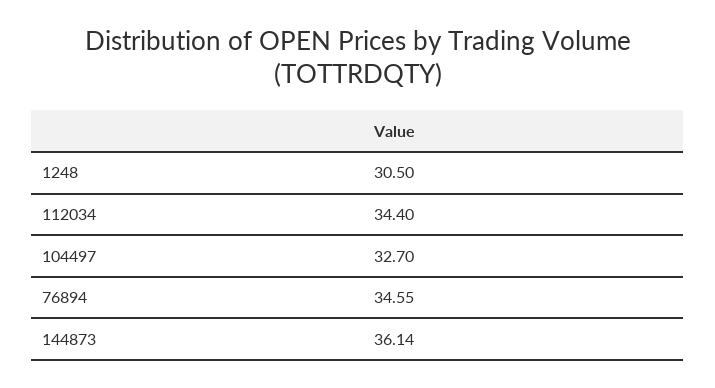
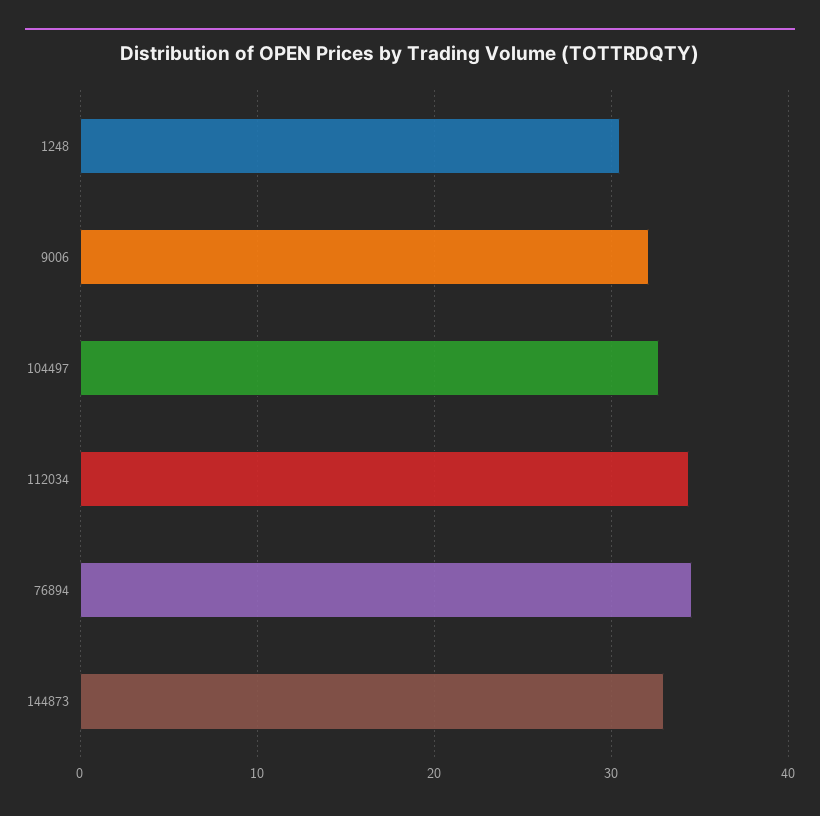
  {
    "1248": 30.5,
    "112034": 34.4,
    "104497": 32.7,
    "76894": 34.55,
-   "144873": 36.14
+   "144873": 33,
+   "9006": 32
  }

